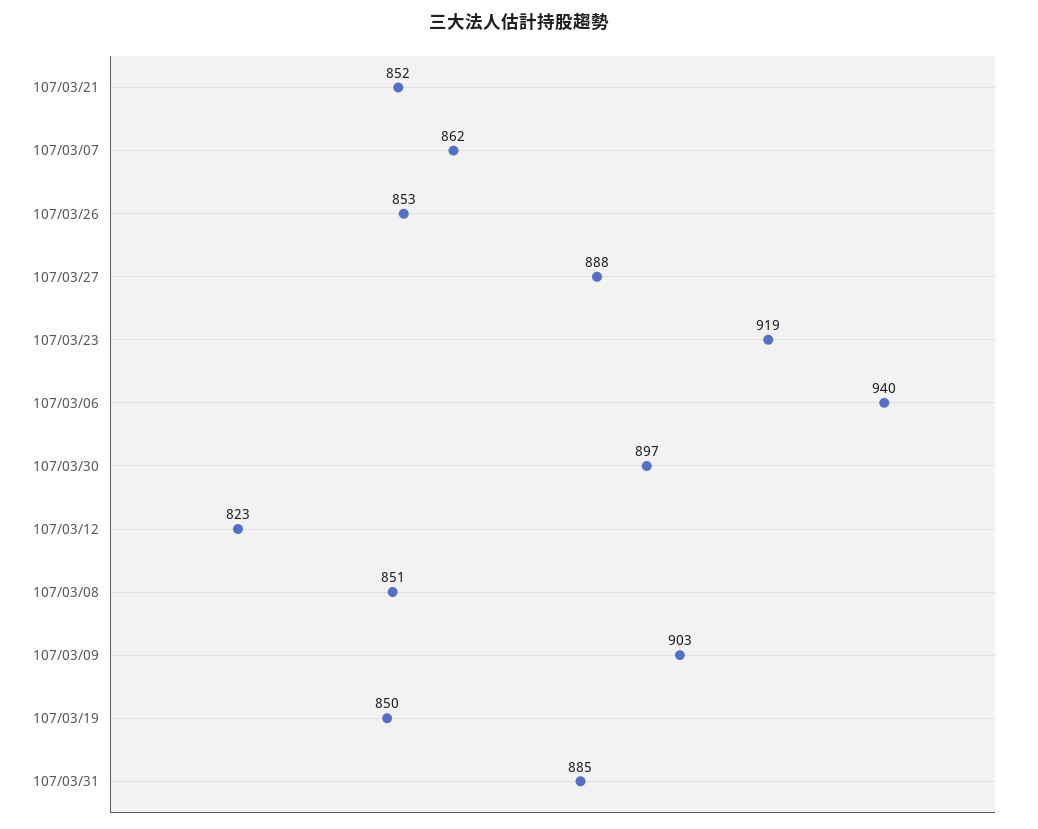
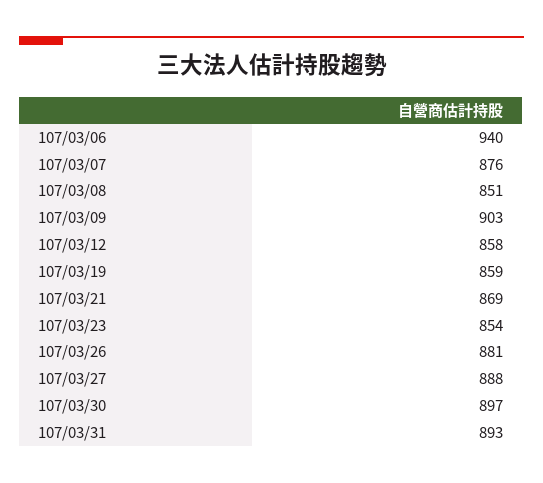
  {
-   "107/03/21": 852,
+   "107/03/21": 869,
-   "107/03/07": 862,
+   "107/03/07": 876,
-   "107/03/26": 853,
+   "107/03/26": 881,
    "107/03/27": 888,
-   "107/03/23": 919,
+   "107/03/23": 854,
    "107/03/06": 940,
    "107/03/30": 897,
-   "107/03/12": 823,
+   "107/03/12": 858,
    "107/03/08": 851,
    "107/03/09": 903,
-   "107/03/19": 850,
+   "107/03/19": 859,
-   "107/03/31": 885
+   "107/03/31": 893
  }

